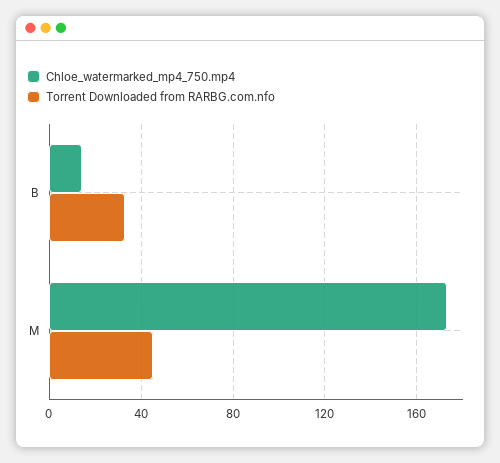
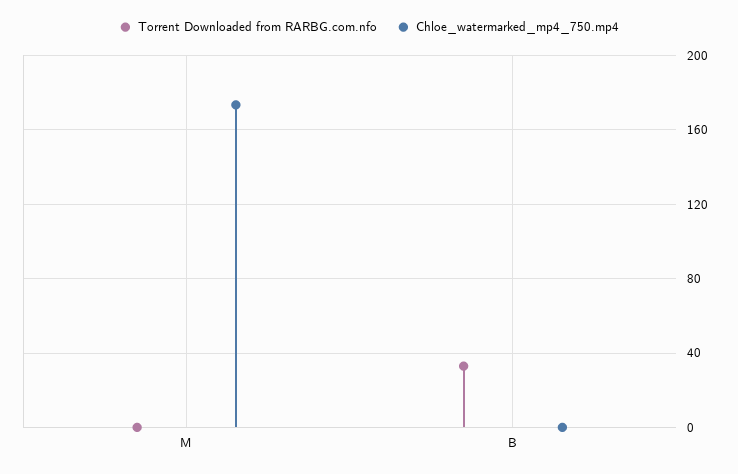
  {
    "Chloe_watermarked_mp4_750.mp4": {
-     "B": 15,
+     "B": 0,
      "M": 175
    },
    "Torrent Downloaded from RARBG.com.nfo": {
      "B": 35,
-     "M": 45
+     "M": 0
    }
  }

